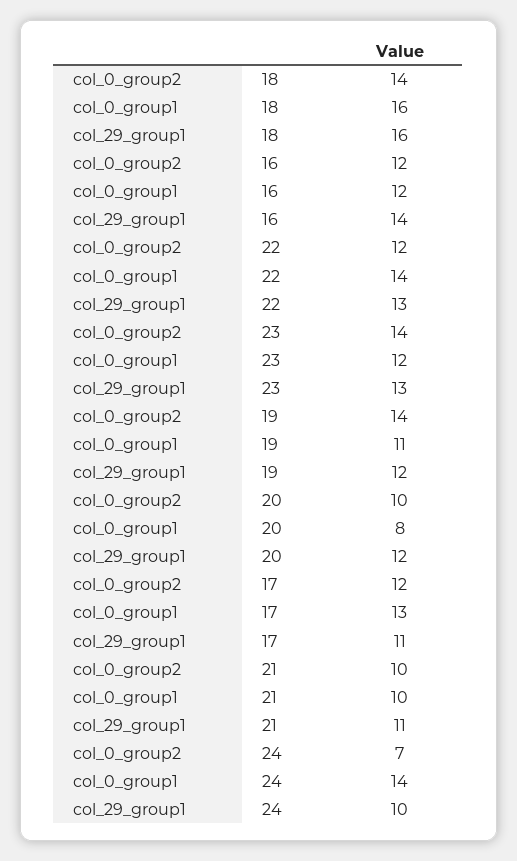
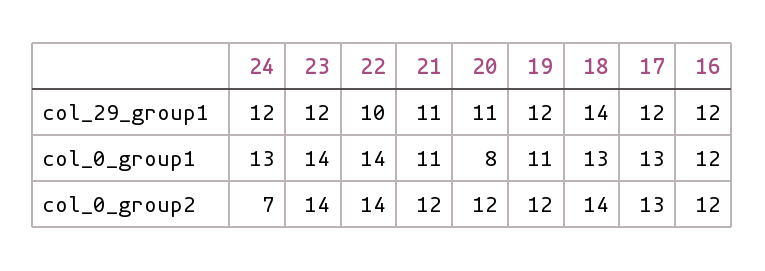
  {
    "col_0_group2": {
      "18": 14,
      "16": 12,
-     "22": 12,
+     "22": 14,
      "23": 14,
-     "19": 14,
+     "19": 12,
-     "20": 10,
+     "20": 12,
-     "17": 12,
+     "17": 13,
-     "21": 10,
+     "21": 12,
      "24": 7
    },
    "col_0_group1": {
-     "18": 16,
+     "18": 13,
      "16": 12,
      "22": 14,
-     "23": 12,
+     "23": 14,
      "19": 11,
      "20": 8,
      "17": 13,
-     "21": 10,
+     "21": 11,
-     "24": 14
+     "24": 13
    },
    "col_29_group1": {
-     "18": 16,
+     "18": 14,
-     "16": 14,
+     "16": 12,
-     "22": 13,
+     "22": 10,
-     "23": 13,
+     "23": 12,
      "19": 12,
-     "20": 12,
+     "20": 11,
-     "17": 11,
+     "17": 12,
      "21": 11,
-     "24": 10
+     "24": 12
    }
  }

